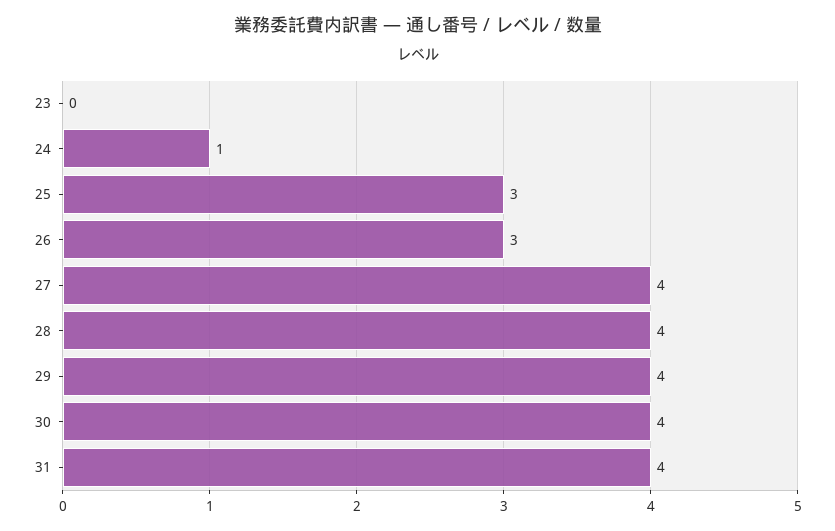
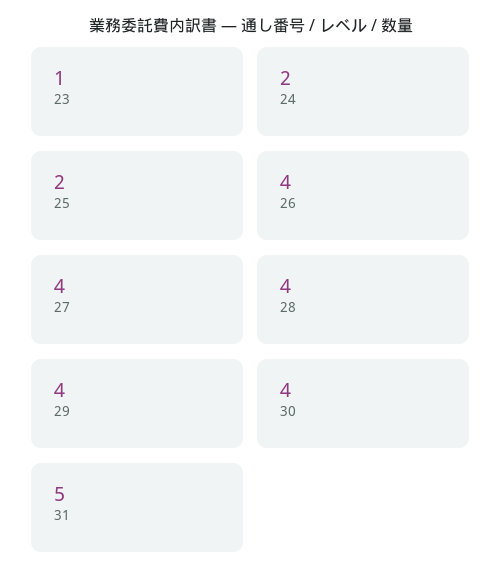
  {
-   "23": 0,
+   "23": 1,
-   "24": 1,
+   "24": 2,
-   "25": 3,
+   "25": 2,
-   "26": 3,
+   "26": 4,
    "27": 4,
    "28": 4,
    "29": 4,
    "30": 4,
-   "31": 4
+   "31": 5
  }

